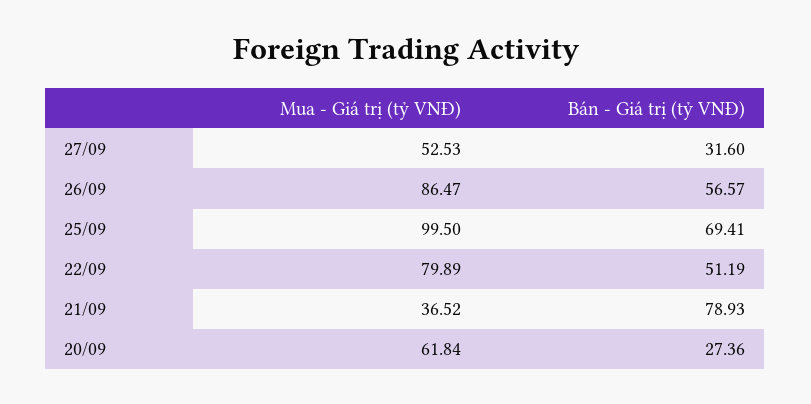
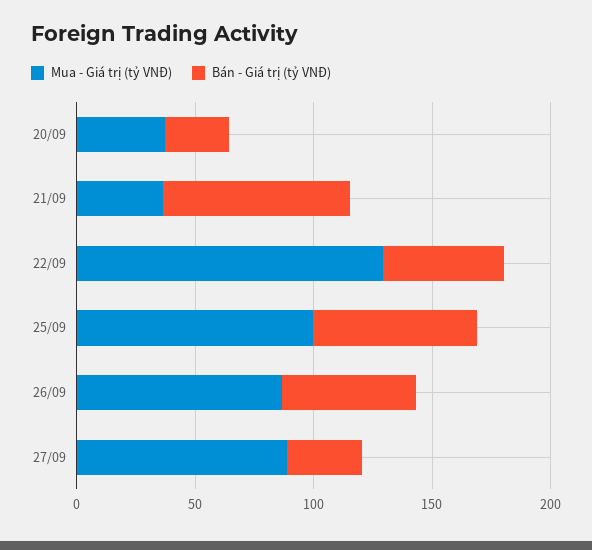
  {
    "Mua - Giá trị (tỷ VNĐ)": {
-     "27/09": 52.53,
+     "27/09": 90,
      "26/09": 86.47,
      "25/09": 99.5,
-     "22/09": 79.89,
+     "22/09": 130,
      "21/09": 36.52,
-     "20/09": 61.84
+     "20/09": 40
    },
    "Bán - Giá trị (tỷ VNĐ)": {
      "27/09": 31.6,
      "26/09": 56.57,
      "25/09": 69.41,
      "22/09": 51.19,
      "21/09": 78.93,
      "20/09": 27.36
    }
  }

